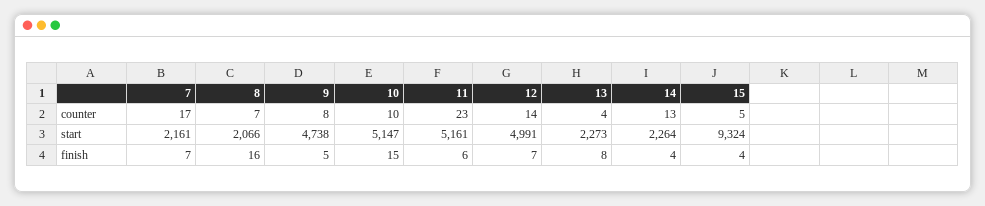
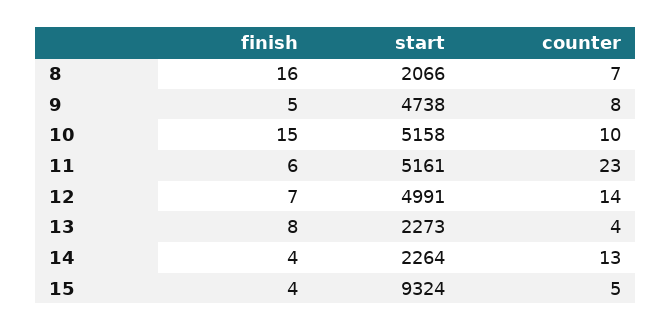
  {
-   "7": {
-     "counter": 17,
-     "start": 2161,
-     "finish": 7
-   },
    "8": {
      "counter": 7,
      "start": 2066,
      "finish": 16
    },
    "9": {
      "counter": 8,
      "start": 4738,
      "finish": 5
    },
    "10": {
      "counter": 10,
-     "start": 5147,
+     "start": 5158,
      "finish": 15
    },
    "11": {
      "counter": 23,
      "start": 5161,
      "finish": 6
    },
    "12": {
      "counter": 14,
      "start": 4991,
      "finish": 7
    },
    "13": {
      "counter": 4,
      "start": 2273,
      "finish": 8
    },
    "14": {
      "counter": 13,
      "start": 2264,
      "finish": 4
    },
    "15": {
      "counter": 5,
      "start": 9324,
      "finish": 4
    }
  }

